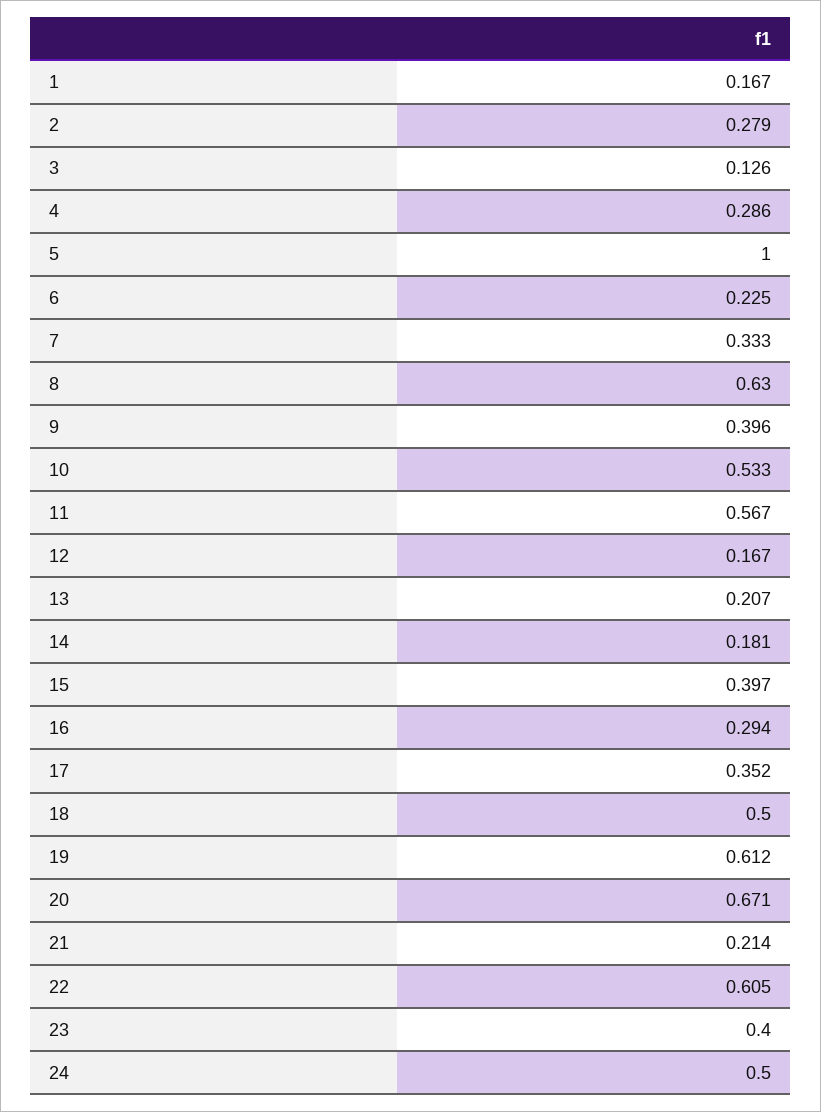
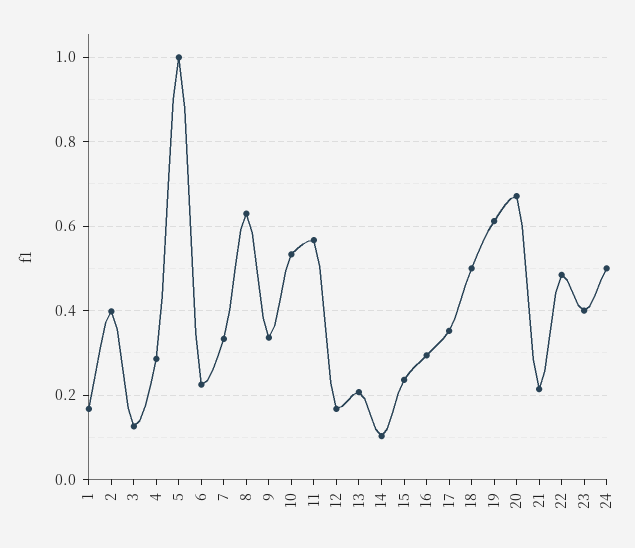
  {
    "1": 0.167,
-   "2": 0.279,
+   "2": 0.4,
    "3": 0.126,
    "4": 0.286,
    "5": 1,
    "6": 0.225,
    "7": 0.333,
    "8": 0.63,
-   "9": 0.396,
+   "9": 0.34,
    "10": 0.533,
    "11": 0.567,
    "12": 0.167,
    "13": 0.207,
-   "14": 0.181,
+   "14": 0.1,
-   "15": 0.397,
+   "15": 0.24,
    "16": 0.294,
    "17": 0.352,
    "18": 0.5,
    "19": 0.612,
    "20": 0.671,
    "21": 0.214,
-   "22": 0.605,
+   "22": 0.48,
    "23": 0.4,
    "24": 0.5
  }

